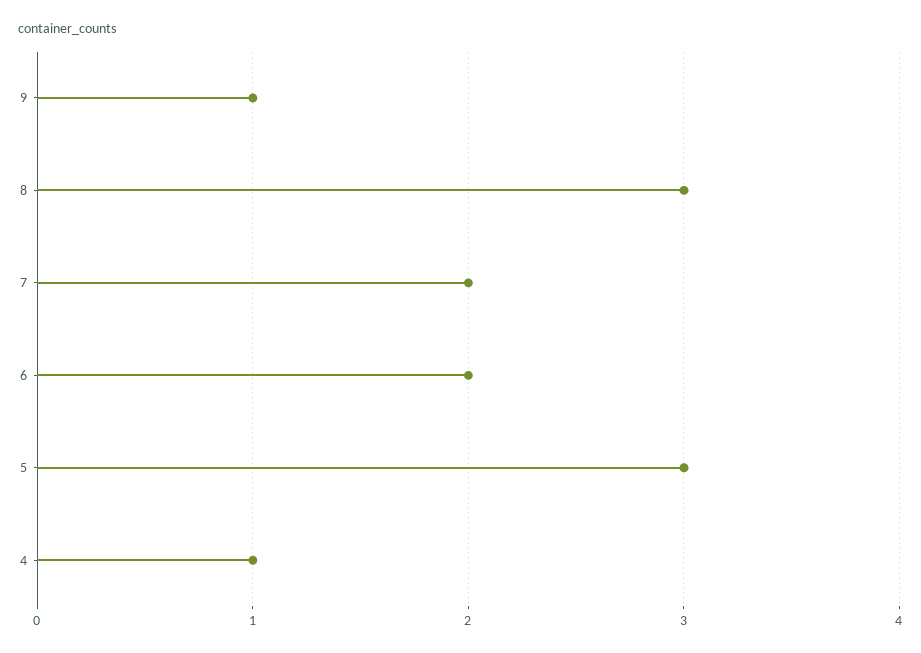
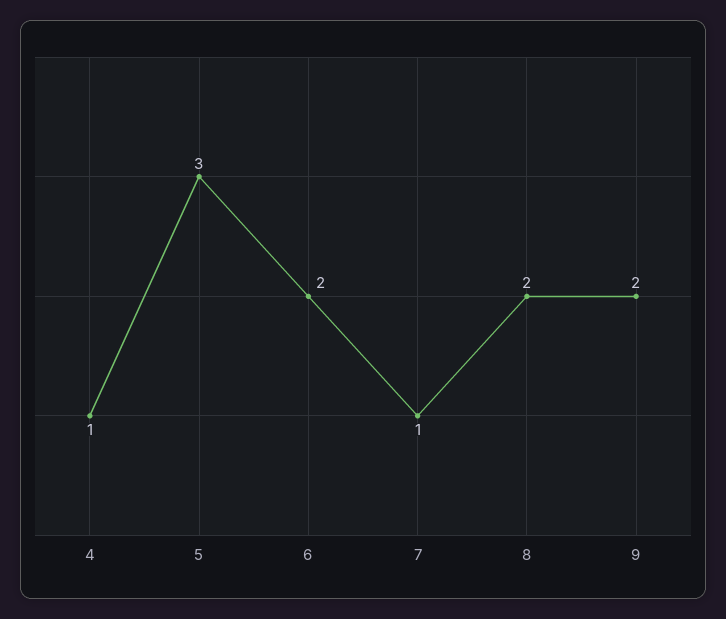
  {
-   "9": 1,
+   "9": 2,
-   "8": 3,
+   "8": 2,
-   "7": 2,
+   "7": 1,
    "6": 2,
    "5": 3,
    "4": 1
  }

